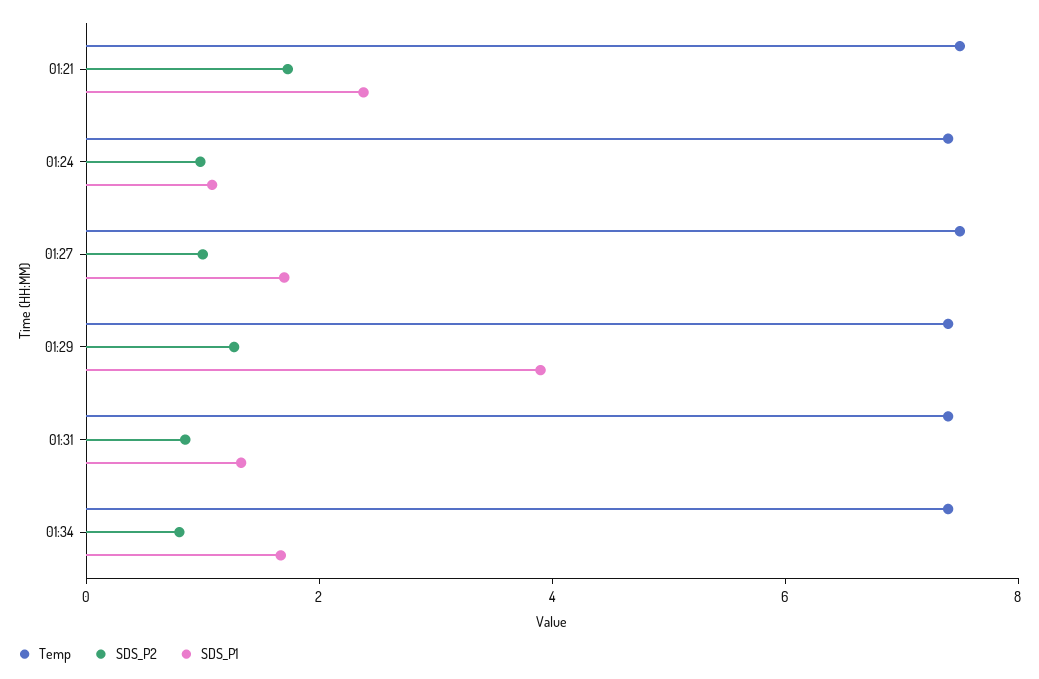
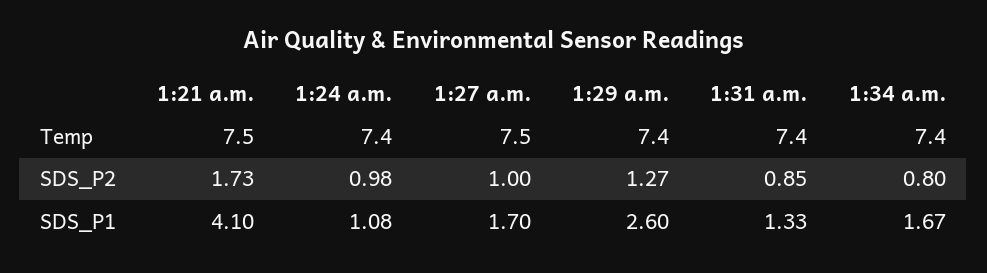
  {
    "Temp": {
      "01:21": 7.5,
      "01:24": 7.4,
      "01:27": 7.5,
      "01:29": 7.4,
      "01:31": 7.4,
      "01:34": 7.4
    },
    "SDS_P2": {
      "01:21": 1.73,
      "01:24": 0.98,
      "01:27": 1,
      "01:29": 1.27,
      "01:31": 0.85,
      "01:34": 0.8
    },
    "SDS_P1": {
-     "01:21": 2.5,
+     "01:21": 4.1,
      "01:24": 1.08,
      "01:27": 1.7,
-     "01:29": 4,
+     "01:29": 2.6,
      "01:31": 1.33,
      "01:34": 1.67
    }
  }

